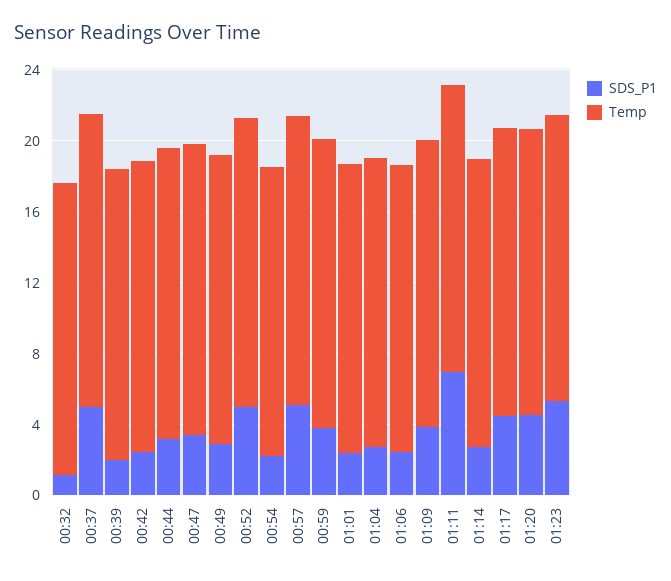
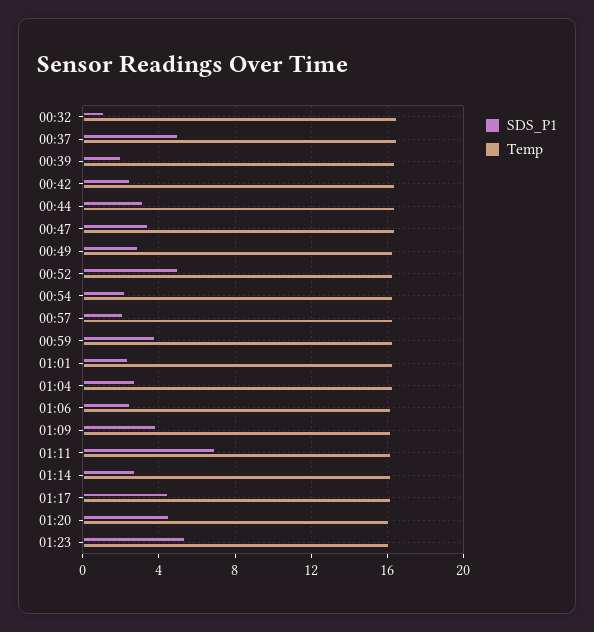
  {
    "SDS_P1": {
      "00:32": 1,
      "00:37": 5,
      "00:39": 2,
      "00:42": 2.5,
      "00:44": 3,
      "00:47": 3.5,
      "00:49": 3,
      "00:52": 5,
      "00:54": 2,
-     "00:57": 5,
+     "00:57": 2,
      "00:59": 4,
      "01:01": 2.5,
      "01:04": 2.5,
      "01:06": 2.5,
      "01:09": 4,
      "01:11": 7,
      "01:14": 3,
      "01:17": 4.5,
      "01:20": 4.5,
      "01:23": 5.5
    },
    "Temp": {
      "00:32": 16.5,
      "00:37": 16.5,
      "00:39": 16.5,
      "00:42": 16.5,
      "00:44": 16.5,
      "00:47": 16.5,
      "00:49": 16.5,
      "00:52": 16.5,
      "00:54": 16.5,
      "00:57": 16.5,
      "00:59": 16.5,
      "01:01": 16.5,
      "01:04": 16.5,
      "01:06": 16,
      "01:09": 16,
      "01:11": 16,
      "01:14": 16,
      "01:17": 16,
      "01:20": 16,
      "01:23": 16
    }
  }

